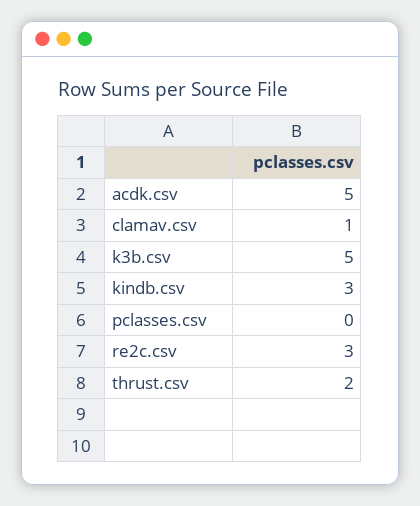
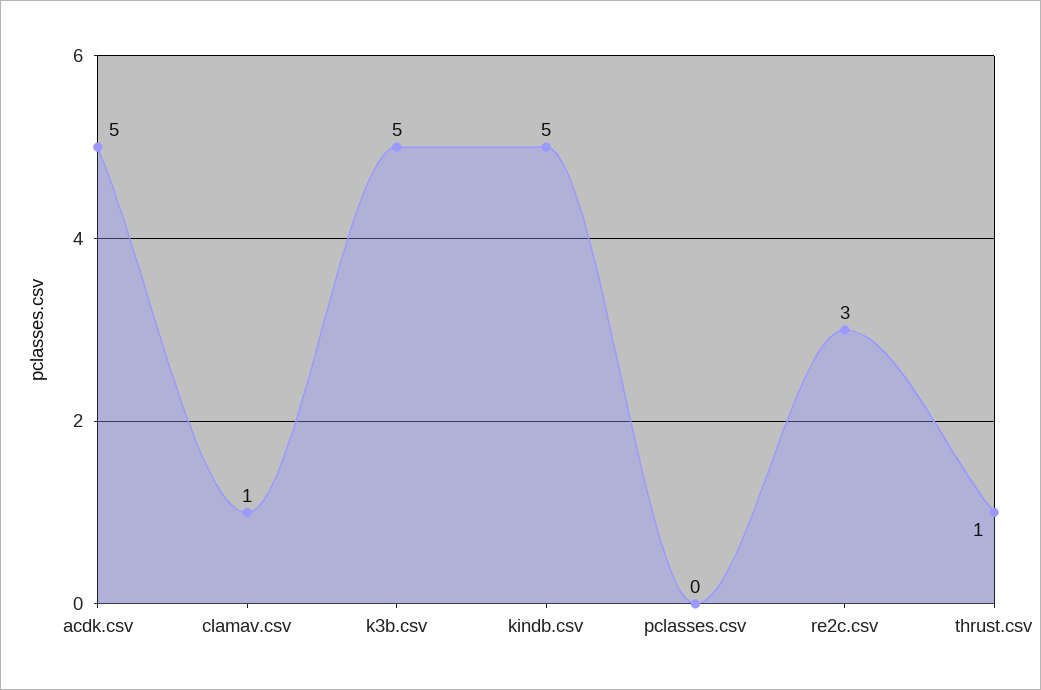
  {
    "acdk.csv": 5,
    "clamav.csv": 1,
    "k3b.csv": 5,
-   "kindb.csv": 3,
+   "kindb.csv": 5,
    "pclasses.csv": 0,
    "re2c.csv": 3,
-   "thrust.csv": 2
+   "thrust.csv": 1
  }

